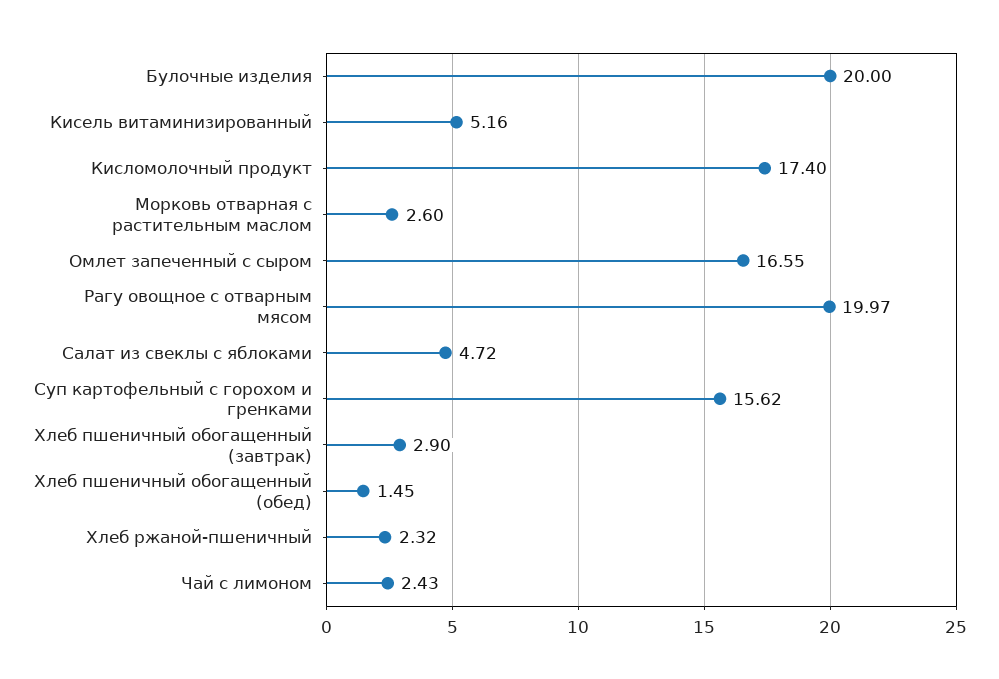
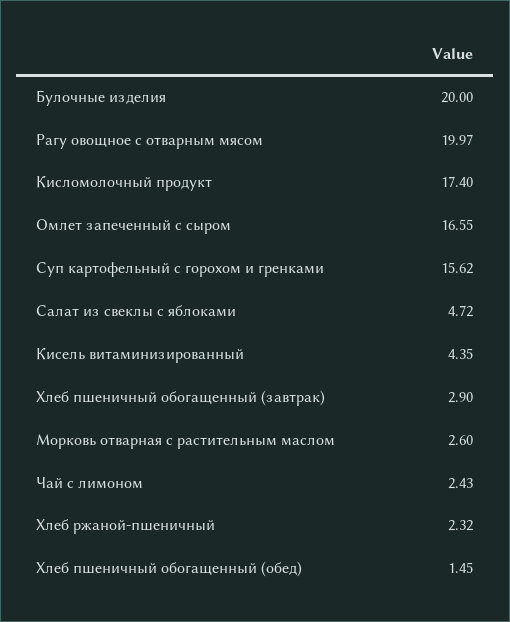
  {
    "Булочные изделия": 20,
-   "Кисель витаминизированный": 5.16,
+   "Кисель витаминизированный": 4.35,
    "Кисломолочный продукт": 17.4,
    "Морковь отварная с растительным маслом": 2.6,
    "Омлет запеченный с сыром": 16.55,
    "Рагу овощное с отварным мясом": 19.97,
    "Салат из свеклы с яблоками": 4.72,
    "Суп картофельный с горохом и гренками": 15.62,
    "Хлеб пшеничный обогащенный (завтрак)": 2.9,
    "Хлеб пшеничный обогащенный (обед)": 1.45,
    "Хлеб ржаной-пшеничный": 2.32,
    "Чай с лимоном": 2.43
  }

